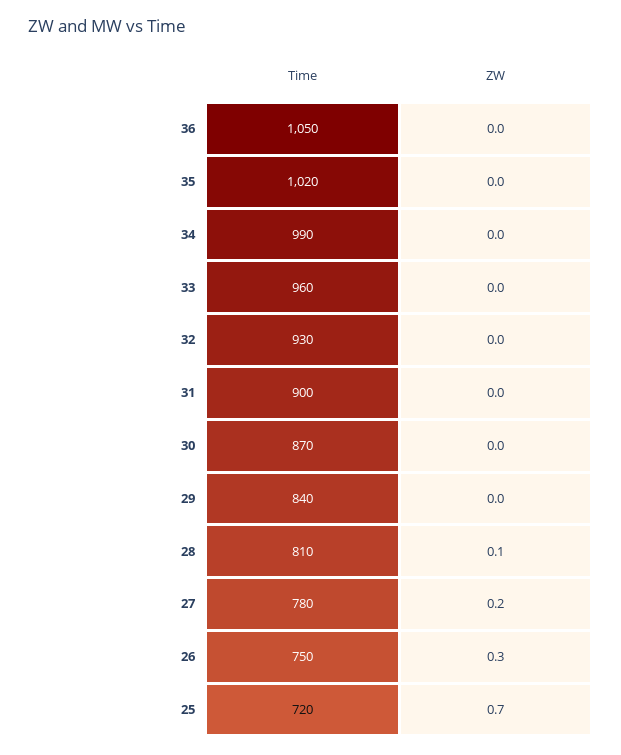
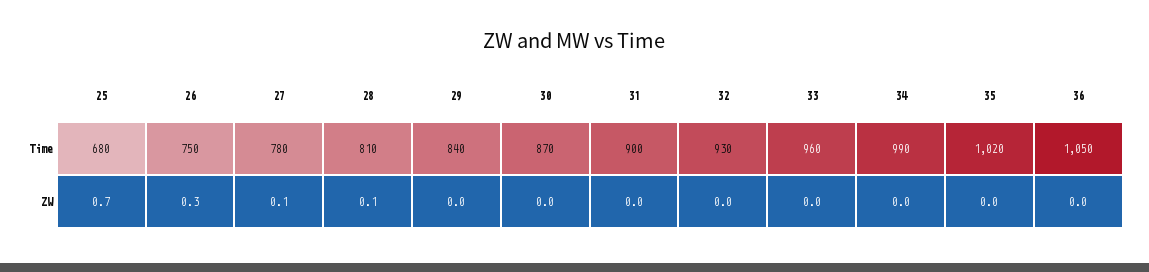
  {
    "Time": {
      "36": 1050,
      "35": 1020,
      "34": 990,
      "33": 960,
      "32": 930,
      "31": 900,
      "30": 870,
      "29": 840,
      "28": 810,
      "27": 780,
      "26": 750,
-     "25": 720
+     "25": 680
    },
    "ZW": {
      "36": 0,
      "35": 0,
      "34": 0,
      "33": 0,
      "32": 0,
      "31": 0,
      "30": 0,
      "29": 0,
      "28": 0.1,
-     "27": 0.2,
+     "27": 0.1,
      "26": 0.3,
      "25": 0.7
    }
  }

